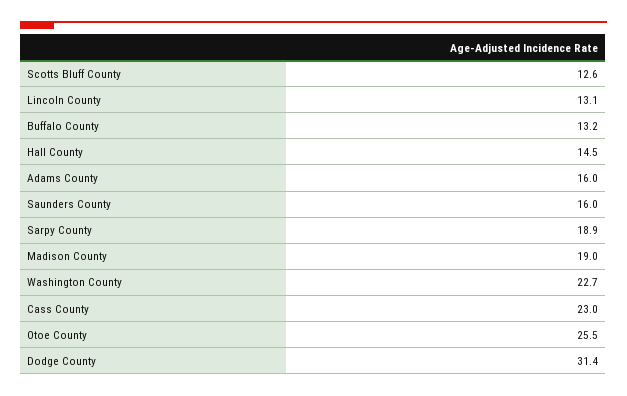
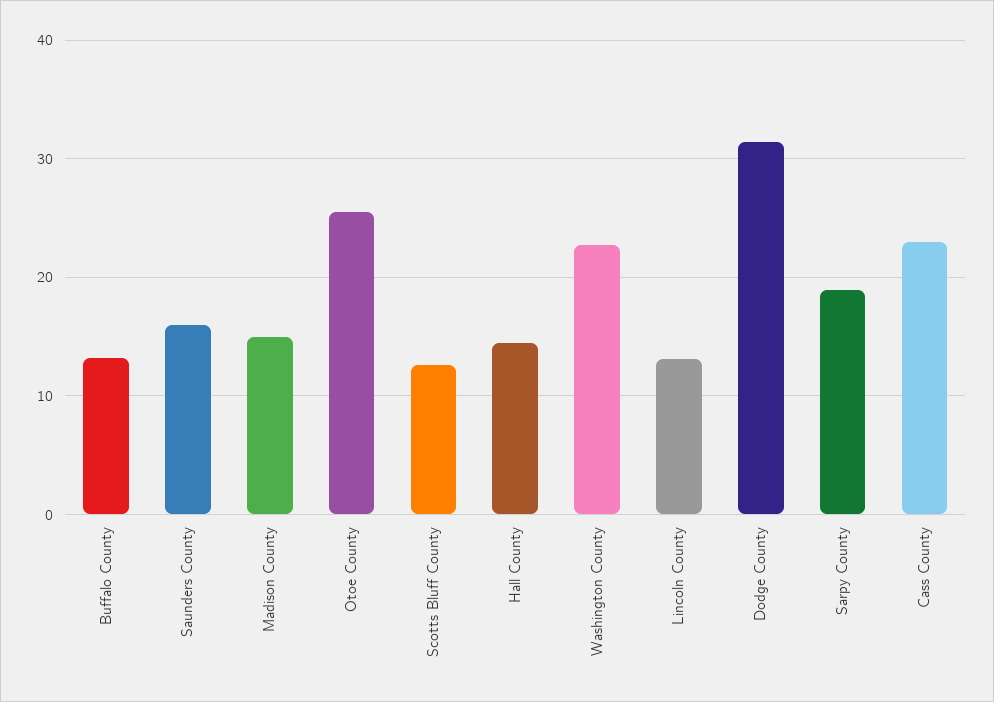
  {
    "Scotts Bluff County": 12.6,
    "Lincoln County": 13.1,
    "Buffalo County": 13.2,
    "Hall County": 14.5,
-   "Adams County": 16,
    "Saunders County": 16,
    "Sarpy County": 18.9,
-   "Madison County": 19,
+   "Madison County": 15,
    "Washington County": 22.7,
    "Cass County": 23,
    "Otoe County": 25.5,
    "Dodge County": 31.4
  }

